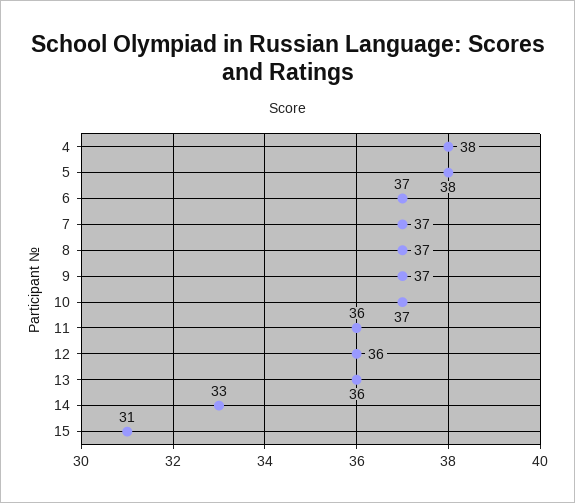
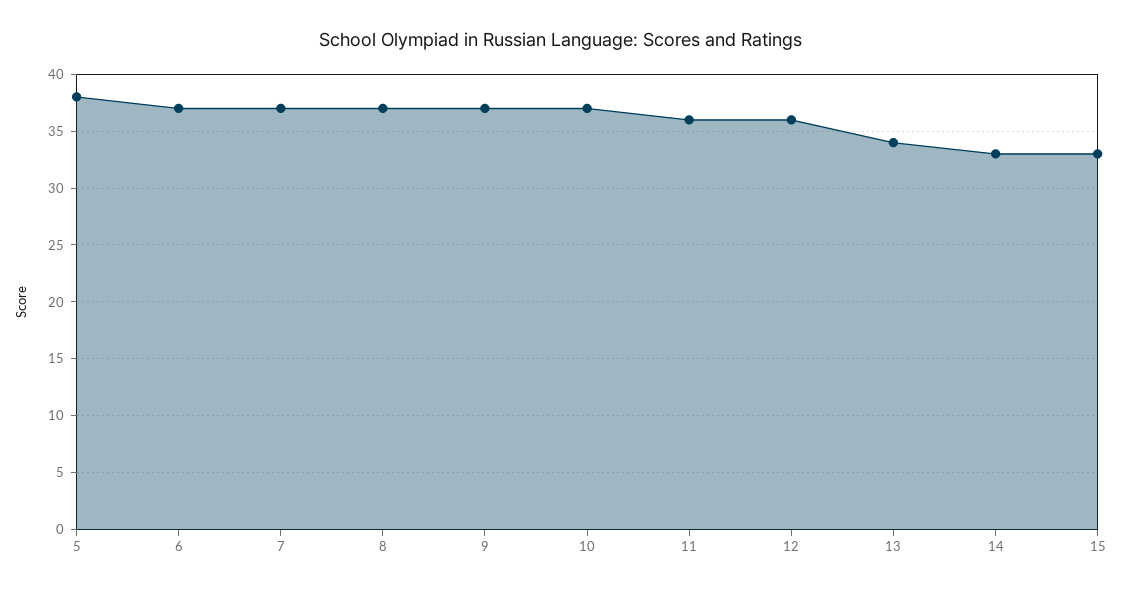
  {
-   "4": 38,
    "5": 38,
    "6": 37,
    "7": 37,
    "8": 37,
    "9": 37,
    "10": 37,
    "11": 36,
    "12": 36,
-   "13": 36,
+   "13": 34,
    "14": 33,
-   "15": 31
+   "15": 33
  }

